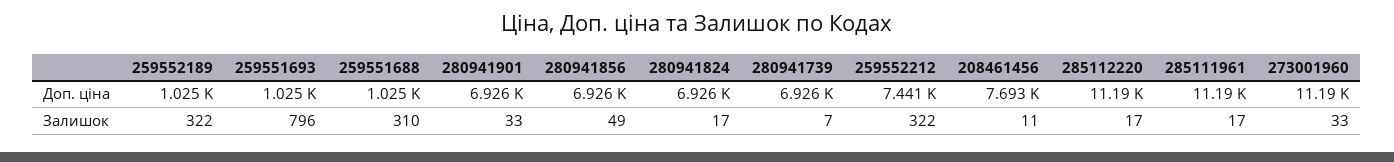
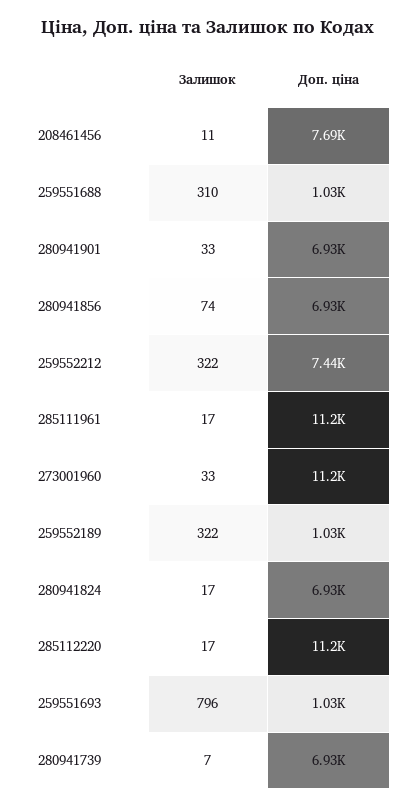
  {
    "259552189": {
      "Доп. ціна": 1025,
      "Залишок": 322
    },
    "259551693": {
      "Доп. ціна": 1025,
      "Залишок": 796
    },
    "259551688": {
      "Доп. ціна": 1025,
      "Залишок": 310
    },
    "280941901": {
      "Доп. ціна": 6926,
      "Залишок": 33
    },
    "280941856": {
      "Доп. ціна": 6926,
-     "Залишок": 49
+     "Залишок": 74
    },
    "280941824": {
      "Доп. ціна": 6926,
      "Залишок": 17
    },
    "280941739": {
      "Доп. ціна": 6926,
      "Залишок": 7
    },
    "259552212": {
      "Доп. ціна": 7441,
      "Залишок": 322
    },
    "208461456": {
      "Доп. ціна": 7693,
      "Залишок": 11
    },
    "285112220": {
      "Доп. ціна": 11190,
      "Залишок": 17
    },
    "285111961": {
      "Доп. ціна": 11190,
      "Залишок": 17
    },
    "273001960": {
      "Доп. ціна": 11190,
      "Залишок": 33
    }
  }

